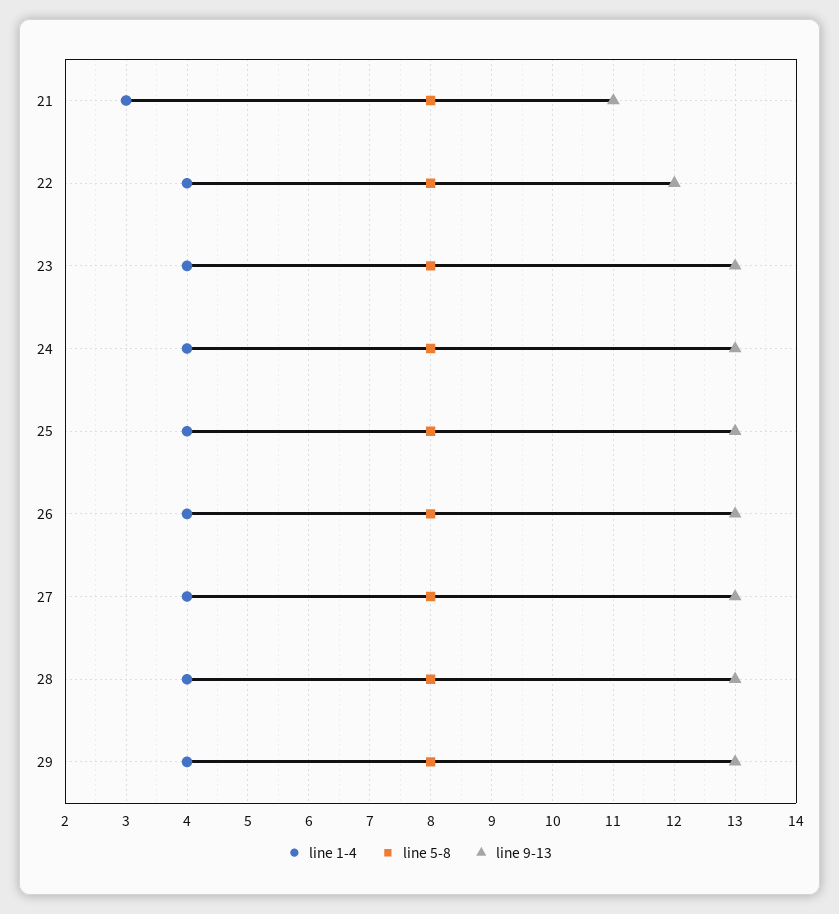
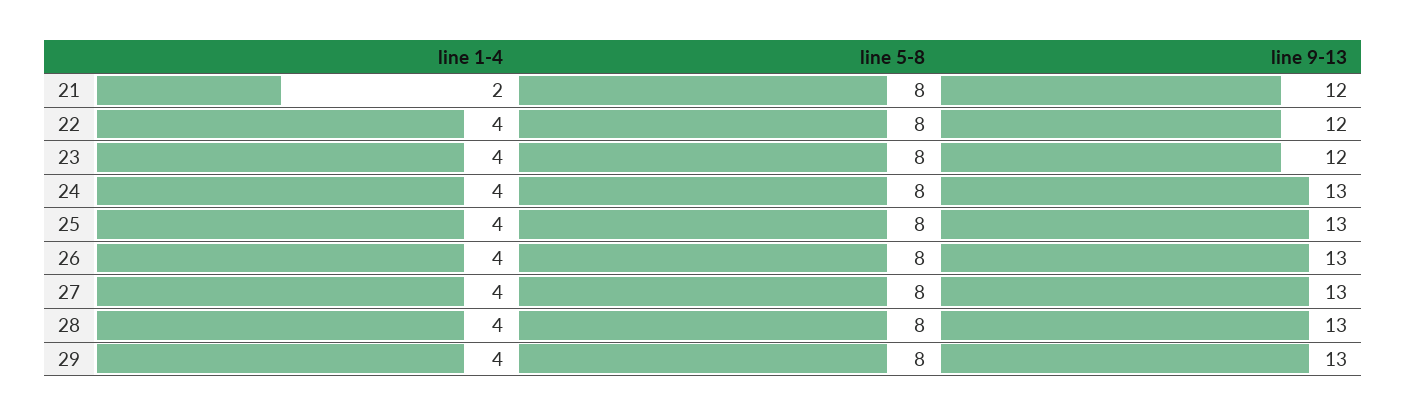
  {
    "line 1-4": {
-     "21": 3,
+     "21": 2,
      "22": 4,
      "23": 4,
      "24": 4,
      "25": 4,
      "26": 4,
      "27": 4,
      "28": 4,
      "29": 4
    },
    "line 5-8": {
      "21": 8,
      "22": 8,
      "23": 8,
      "24": 8,
      "25": 8,
      "26": 8,
      "27": 8,
      "28": 8,
      "29": 8
    },
    "line 9-13": {
-     "21": 11,
+     "21": 12,
      "22": 12,
-     "23": 13,
+     "23": 12,
      "24": 13,
      "25": 13,
      "26": 13,
      "27": 13,
      "28": 13,
      "29": 13
    }
  }

